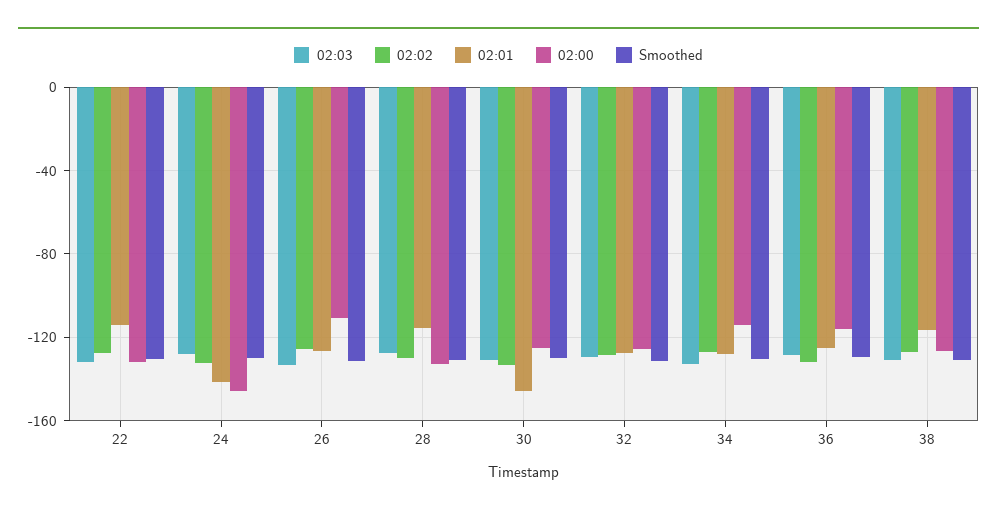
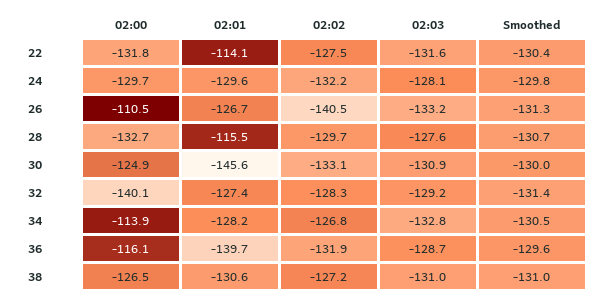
  {
    "02:03": {
      "22": -131.6,
      "24": -128.1,
      "26": -133.2,
      "28": -127.6,
      "30": -130.9,
      "32": -129.2,
      "34": -132.8,
      "36": -128.7,
      "38": -131
    },
    "02:02": {
      "22": -127.5,
      "24": -132.2,
-     "26": -125,
+     "26": -140.5,
      "28": -129.7,
      "30": -133.1,
      "32": -128.3,
      "34": -126.8,
      "36": -131.9,
      "38": -127.2
    },
    "02:01": {
      "22": -114.1,
-     "24": -140,
+     "24": -129.6,
      "26": -126.7,
      "28": -115.5,
      "30": -145.6,
      "32": -127.4,
      "34": -128.2,
-     "36": -125,
+     "36": -139.7,
-     "38": -115
+     "38": -130.6
    },
    "02:00": {
      "22": -131.8,
-     "24": -145,
+     "24": -129.7,
      "26": -110.5,
      "28": -132.7,
      "30": -124.9,
-     "32": -125,
+     "32": -140.1,
      "34": -113.9,
      "36": -116.1,
      "38": -126.5
    },
    "Smoothed": {
      "22": -130.4,
      "24": -129.8,
      "26": -131.3,
      "28": -130.7,
      "30": -130,
      "32": -131.4,
      "34": -130.5,
      "36": -129.6,
      "38": -131
    }
  }

